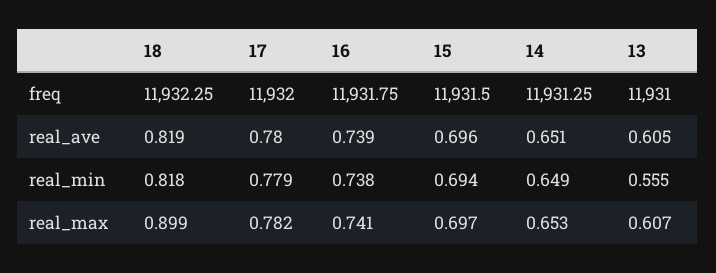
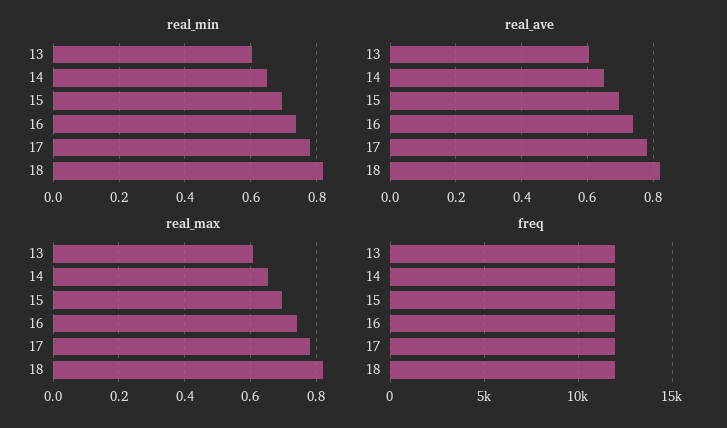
  {
    "freq": {
      "18": 11932.25,
      "17": 11932,
      "16": 11931.75,
      "15": 11931.5,
      "14": 11931.25,
      "13": 11931
    },
    "real_ave": {
      "18": 0.819,
      "17": 0.78,
      "16": 0.739,
      "15": 0.696,
      "14": 0.651,
      "13": 0.605
    },
    "real_min": {
      "18": 0.818,
      "17": 0.779,
      "16": 0.738,
      "15": 0.694,
      "14": 0.649,
-     "13": 0.555
+     "13": 0.6
    },
    "real_max": {
-     "18": 0.899,
+     "18": 0.82,
      "17": 0.782,
      "16": 0.741,
      "15": 0.697,
      "14": 0.653,
      "13": 0.607
    }
  }

